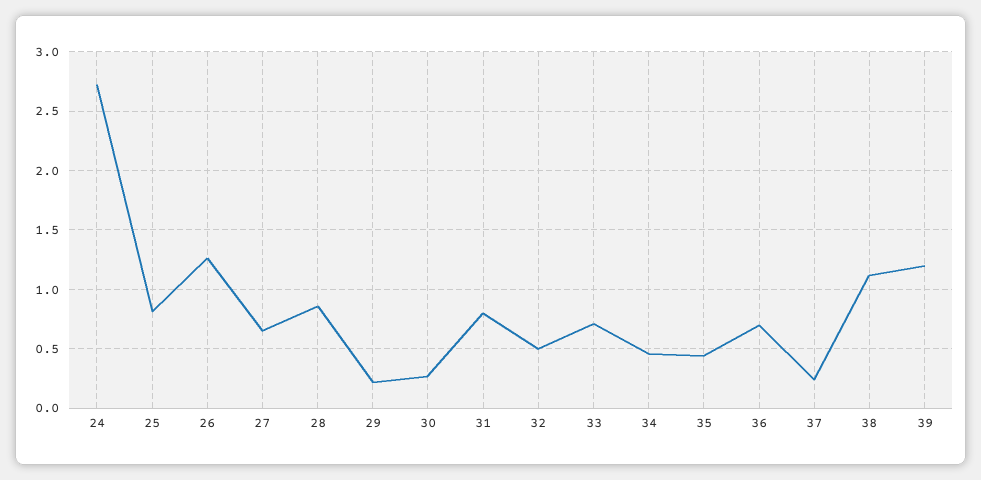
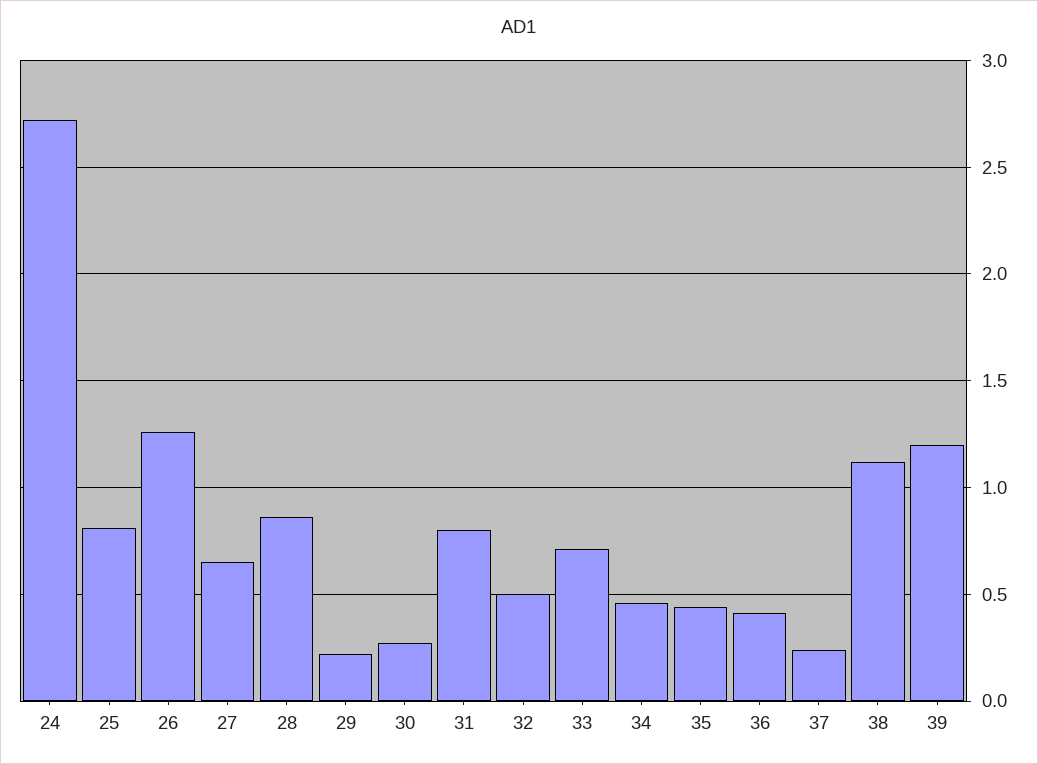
  {
    "24": 2.7,
    "25": 0.8,
    "26": 1.25,
    "27": 0.65,
    "28": 0.85,
    "29": 0.2,
    "30": 0.25,
    "31": 0.8,
    "32": 0.5,
    "33": 0.7,
    "34": 0.45,
    "35": 0.45,
-   "36": 0.7,
+   "36": 0.4,
    "37": 0.25,
    "38": 1.1,
    "39": 1.2
  }

